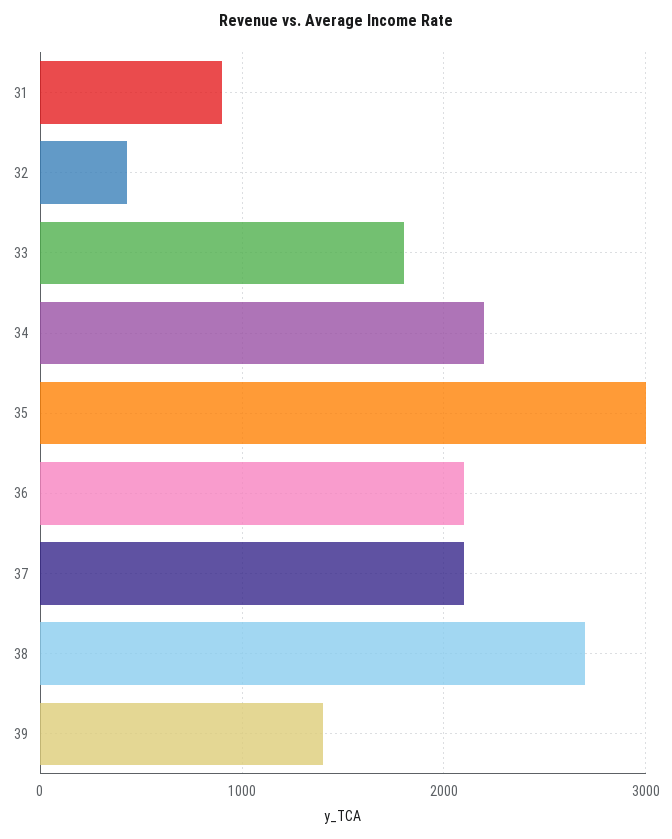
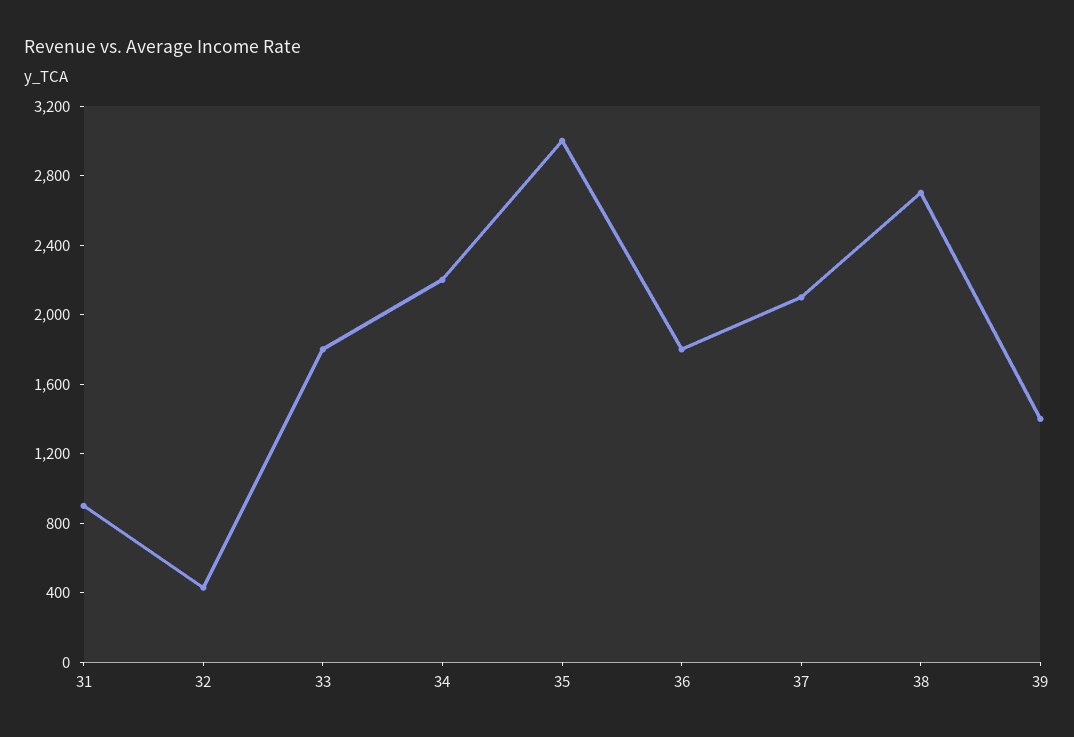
  {
    "31": 900,
    "32": 400,
    "33": 1800,
    "34": 2200,
    "35": 3000,
-   "36": 2100,
+   "36": 1800,
    "37": 2100,
    "38": 2700,
    "39": 1400
  }

